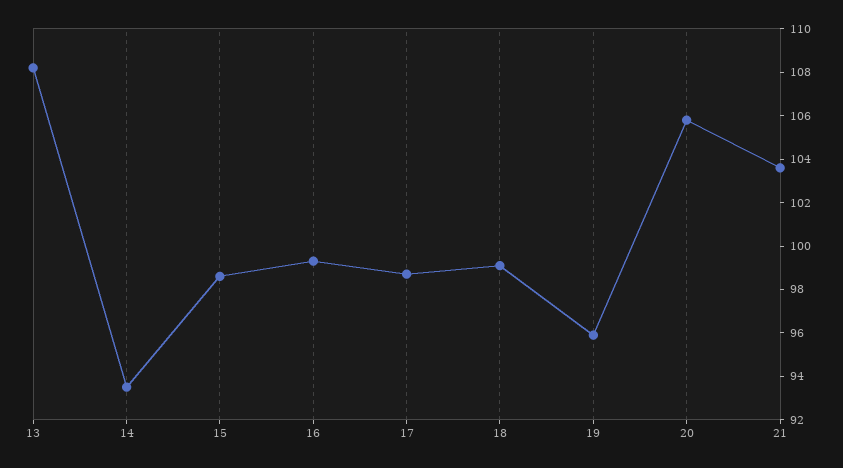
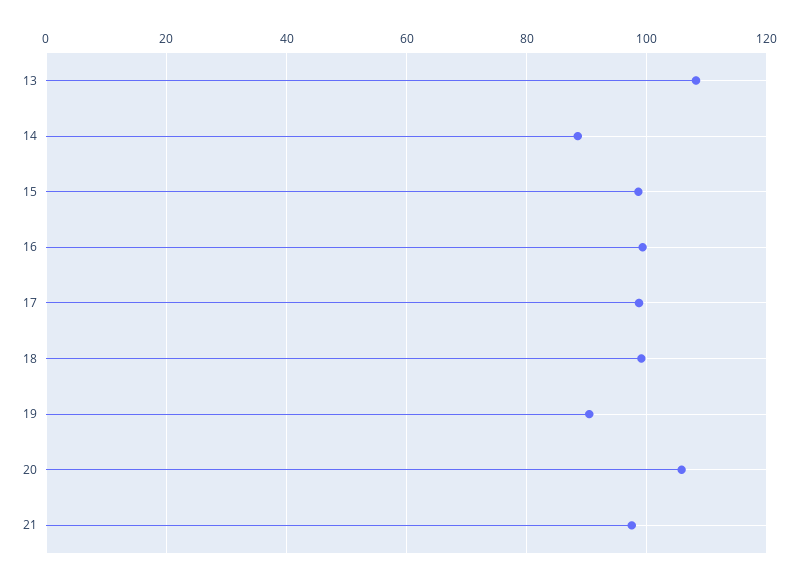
  {
    "13": 108,
-   "14": 93.5,
+   "14": 88,
    "15": 98.5,
    "16": 99.5,
    "17": 98.5,
    "18": 99,
-   "19": 96,
+   "19": 90,
    "20": 106,
-   "21": 103.5
+   "21": 98
  }

